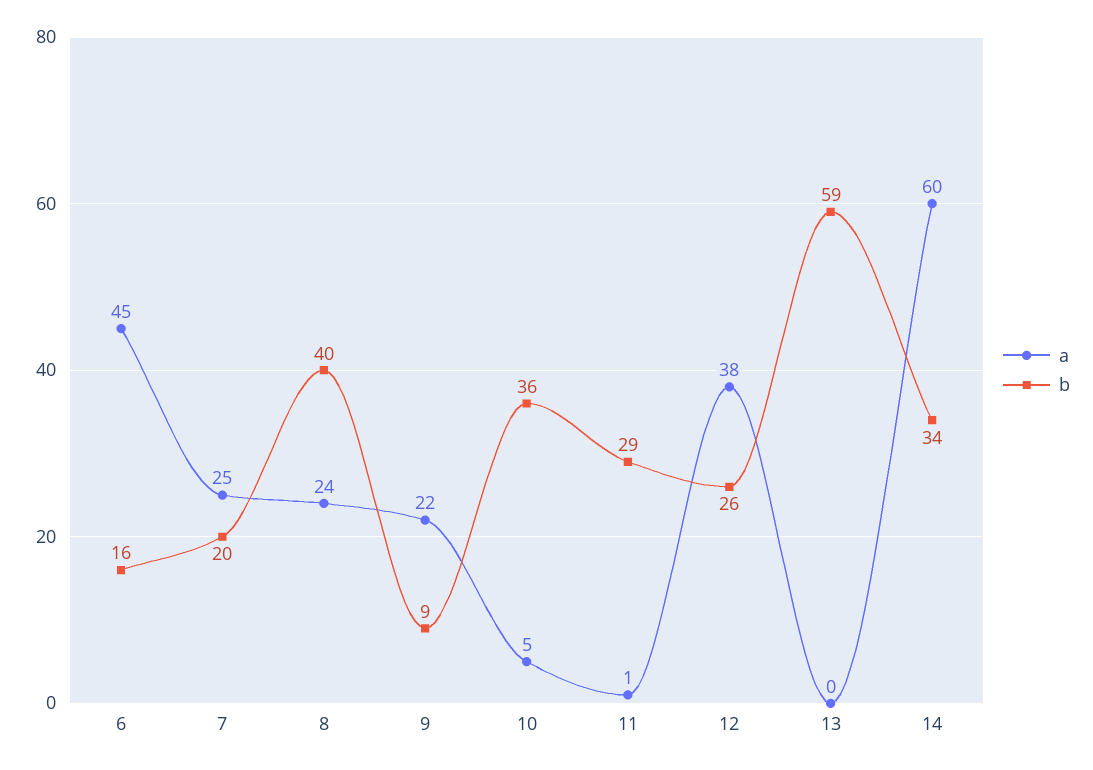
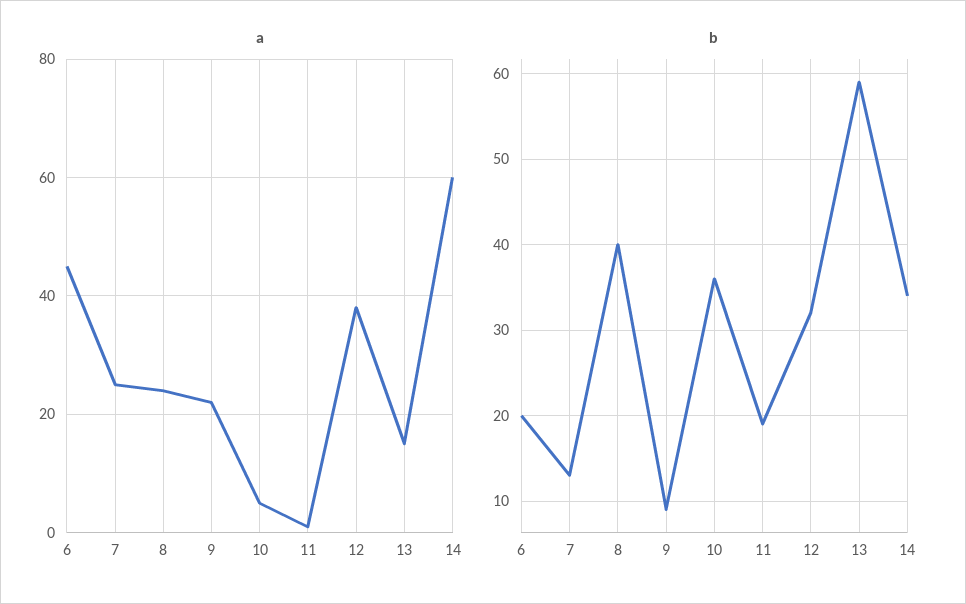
  {
    "a": {
      "6": 45,
      "7": 25,
      "8": 24,
      "9": 22,
      "10": 5,
      "11": 1,
      "12": 38,
-     "13": 0,
+     "13": 15,
      "14": 60
    },
    "b": {
-     "6": 16,
+     "6": 20,
-     "7": 20,
+     "7": 13,
      "8": 40,
      "9": 9,
      "10": 36,
-     "11": 29,
+     "11": 19,
-     "12": 26,
+     "12": 32,
      "13": 59,
      "14": 34
    }
  }

